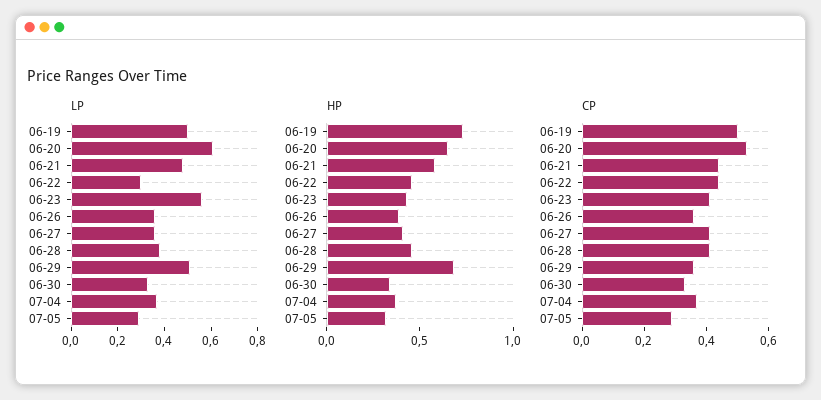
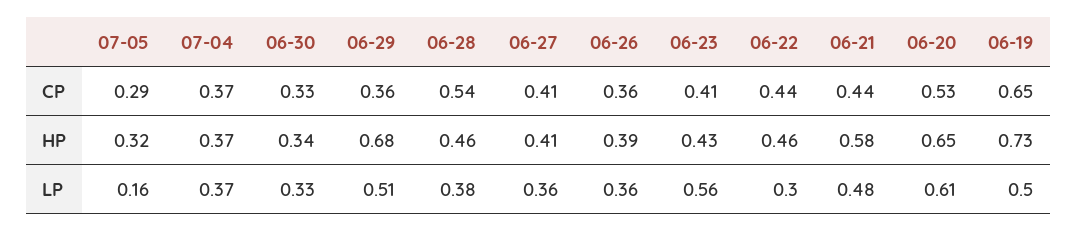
  {
    "LP": {
      "06-19": 0.5,
      "06-20": 0.61,
      "06-21": 0.48,
      "06-22": 0.3,
      "06-23": 0.56,
      "06-26": 0.36,
      "06-27": 0.36,
      "06-28": 0.38,
      "06-29": 0.51,
      "06-30": 0.33,
      "07-04": 0.37,
-     "07-05": 0.3
+     "07-05": 0.16
    },
    "HP": {
      "06-19": 0.73,
      "06-20": 0.65,
      "06-21": 0.58,
      "06-22": 0.46,
      "06-23": 0.43,
      "06-26": 0.39,
      "06-27": 0.41,
      "06-28": 0.46,
      "06-29": 0.68,
      "06-30": 0.34,
      "07-04": 0.37,
      "07-05": 0.32
    },
    "CP": {
-     "06-19": 0.5,
+     "06-19": 0.65,
      "06-20": 0.53,
      "06-21": 0.44,
      "06-22": 0.44,
      "06-23": 0.41,
      "06-26": 0.36,
      "06-27": 0.41,
-     "06-28": 0.4,
+     "06-28": 0.54,
      "06-29": 0.36,
      "06-30": 0.33,
      "07-04": 0.37,
      "07-05": 0.29
    }
  }

